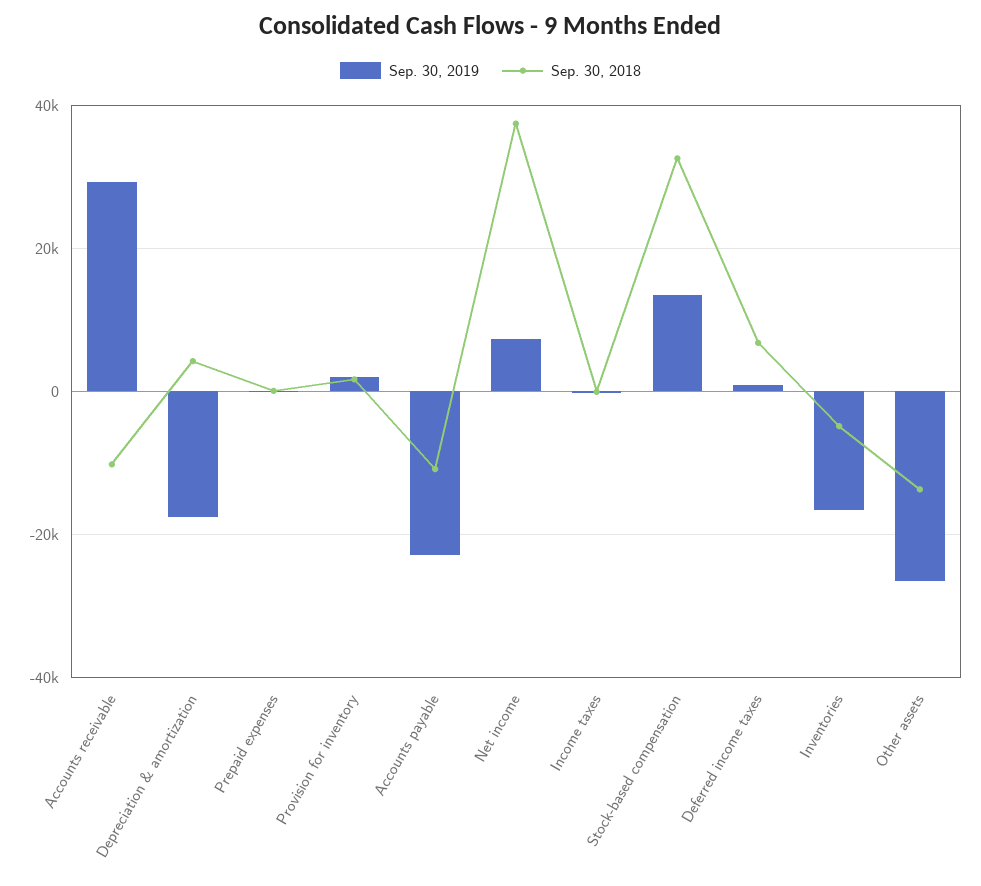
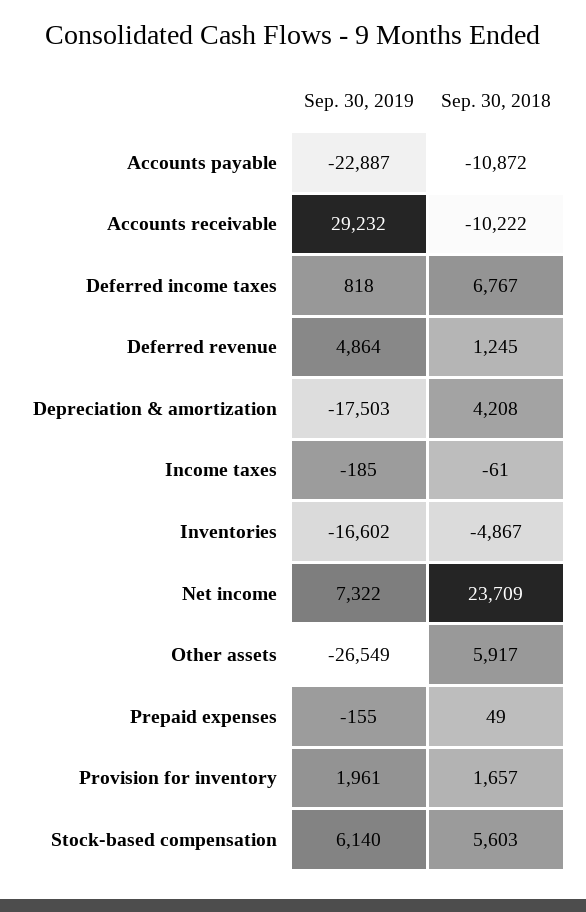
  {
    "Sep. 30, 2019": {
      "Accounts receivable": 29232,
      "Depreciation & amortization": -17503,
      "Prepaid expenses": -155,
      "Provision for inventory": 1961,
      "Accounts payable": -22887,
      "Net income": 7322,
      "Income taxes": -185,
-     "Stock-based compensation": 14000,
+     "Stock-based compensation": 6140,
      "Deferred income taxes": 818,
      "Inventories": -16602,
-     "Other assets": -26549
+     "Other assets": -26549,
+     "Deferred revenue": 4864
    },
    "Sep. 30, 2018": {
      "Accounts receivable": -10222,
      "Depreciation & amortization": 4208,
      "Prepaid expenses": 49,
      "Provision for inventory": 1657,
      "Accounts payable": -10872,
-     "Net income": 38000,
+     "Net income": 23709,
      "Income taxes": -61,
-     "Stock-based compensation": 32000,
+     "Stock-based compensation": 5603,
      "Deferred income taxes": 6767,
      "Inventories": -4867,
-     "Other assets": -14000
+     "Other assets": 5917,
+     "Deferred revenue": 1245
    }
  }

